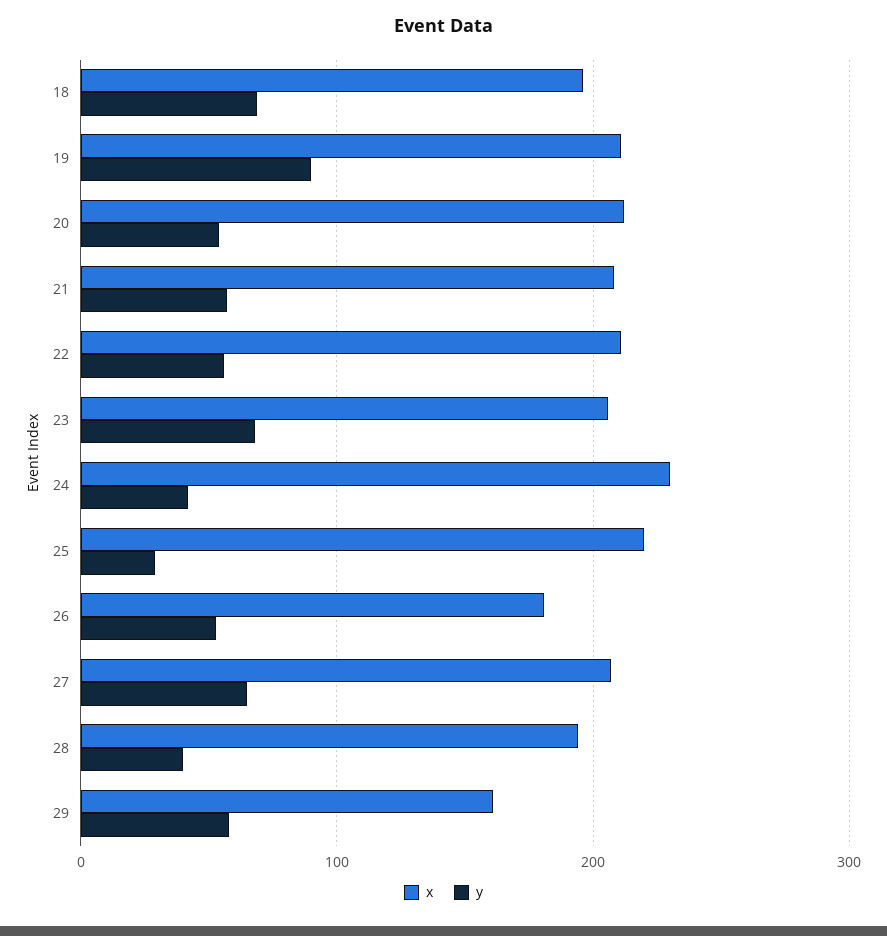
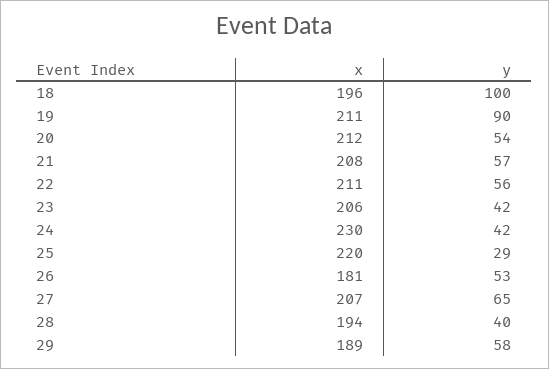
  {
    "x": {
      "18": 196,
      "19": 211,
      "20": 212,
      "21": 208,
      "22": 211,
      "23": 206,
      "24": 230,
      "25": 220,
      "26": 181,
      "27": 207,
      "28": 194,
-     "29": 160
+     "29": 189
    },
    "y": {
-     "18": 70,
+     "18": 100,
      "19": 90,
      "20": 54,
      "21": 57,
      "22": 56,
-     "23": 70,
+     "23": 42,
      "24": 42,
      "25": 29,
      "26": 53,
      "27": 65,
      "28": 40,
      "29": 58
    }
  }

